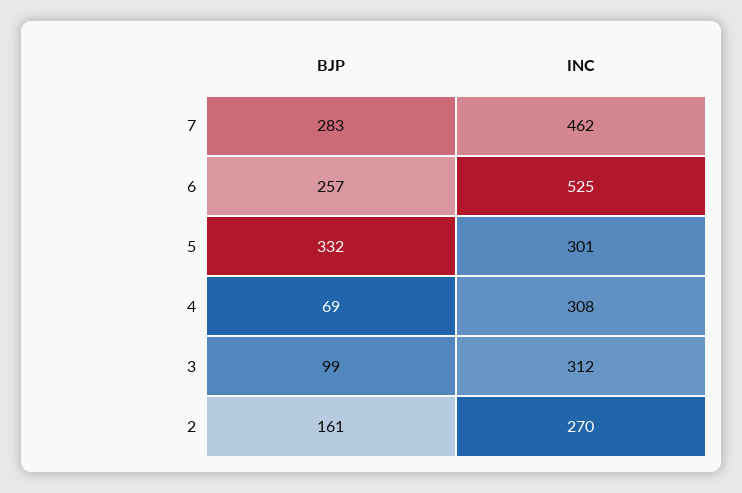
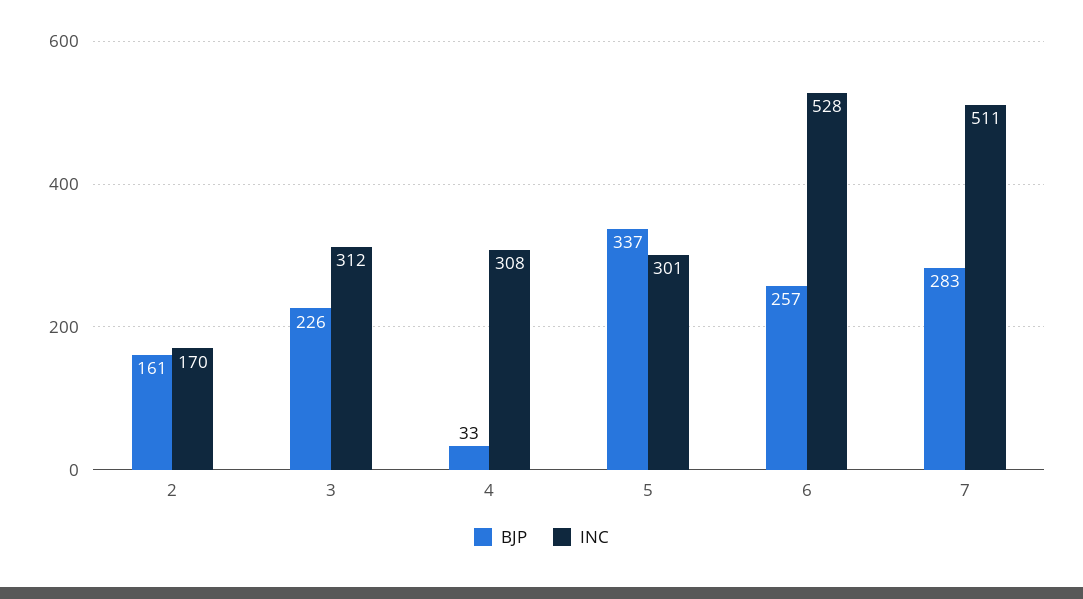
  {
    "BJP": {
      "7": 283,
      "6": 257,
-     "5": 332,
+     "5": 337,
-     "4": 69,
+     "4": 33,
-     "3": 99,
+     "3": 226,
      "2": 161
    },
    "INC": {
-     "7": 462,
+     "7": 511,
-     "6": 525,
+     "6": 528,
      "5": 301,
      "4": 308,
      "3": 312,
-     "2": 270
+     "2": 170
    }
  }

